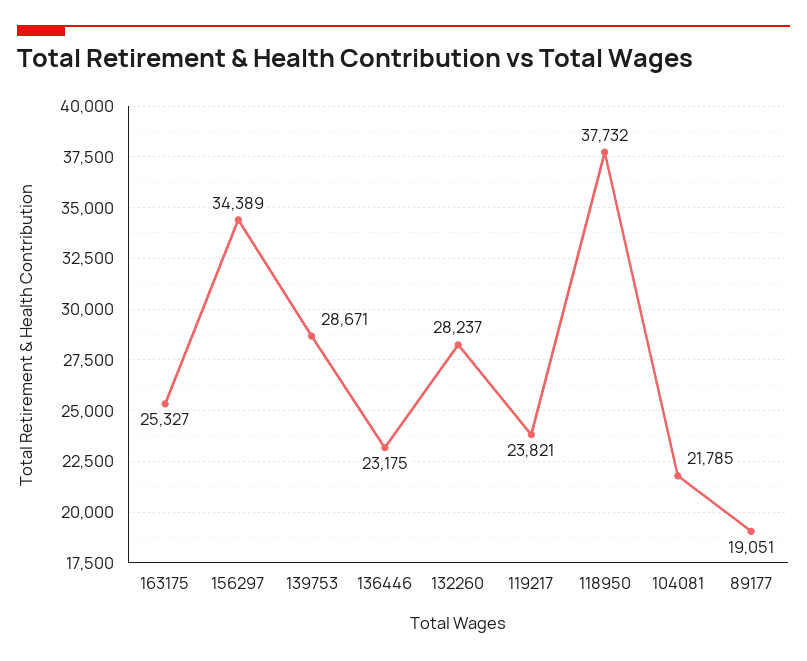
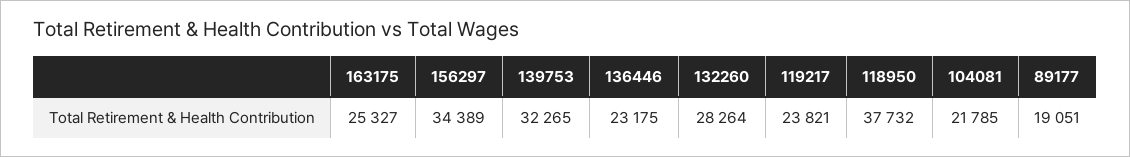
  {
    "163175": 25327,
    "156297": 34389,
-   "139753": 28671,
+   "139753": 32265,
    "136446": 23175,
-   "132260": 28237,
+   "132260": 28264,
    "119217": 23821,
    "118950": 37732,
    "104081": 21785,
    "89177": 19051
  }

